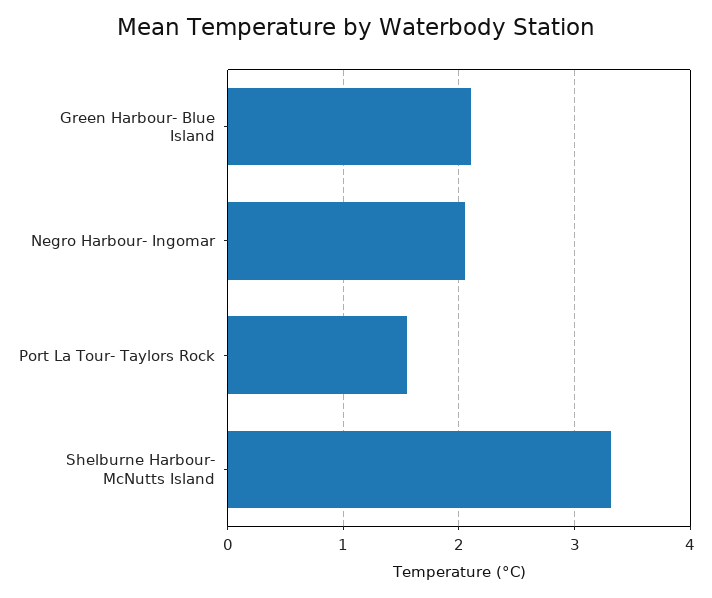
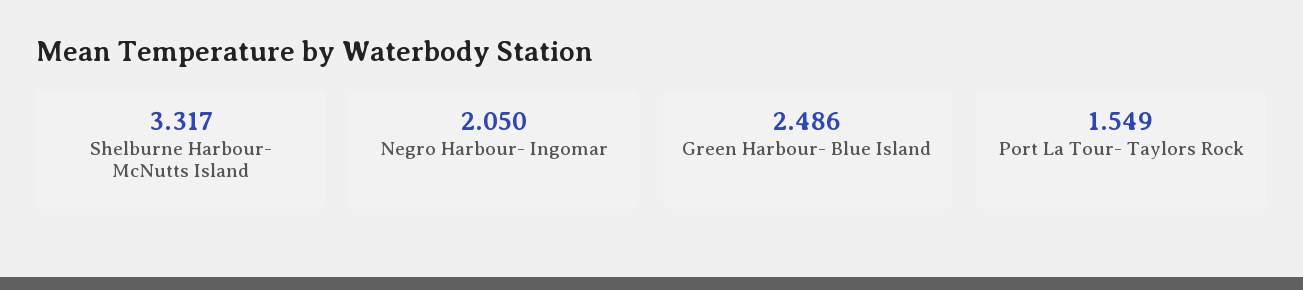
  {
-   "Green Harbour- Blue Island": 2.1,
+   "Green Harbour- Blue Island": 2.486,
    "Negro Harbour- Ingomar": 2.05,
    "Port La Tour- Taylors Rock": 1.549,
    "Shelburne Harbour- McNutts Island": 3.317
  }

